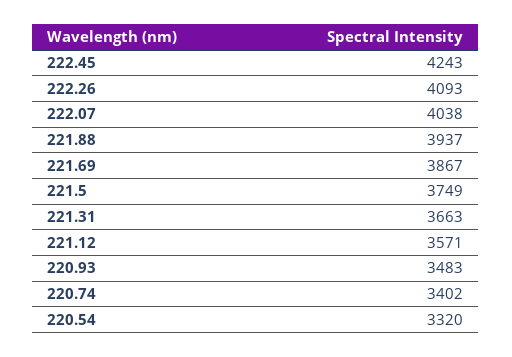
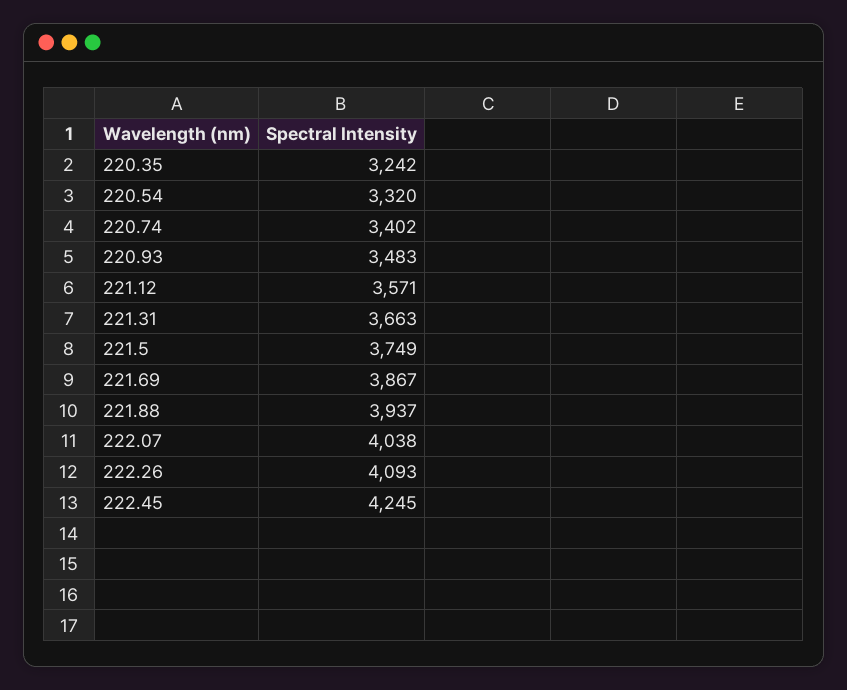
  {
-   "222.45": 4243,
+   "222.45": 4245,
    "222.26": 4093,
    "222.07": 4038,
    "221.88": 3937,
    "221.69": 3867,
    "221.5": 3749,
    "221.31": 3663,
    "221.12": 3571,
    "220.93": 3483,
    "220.74": 3402,
-   "220.54": 3320
+   "220.54": 3320,
+   "220.35": 3242
  }

